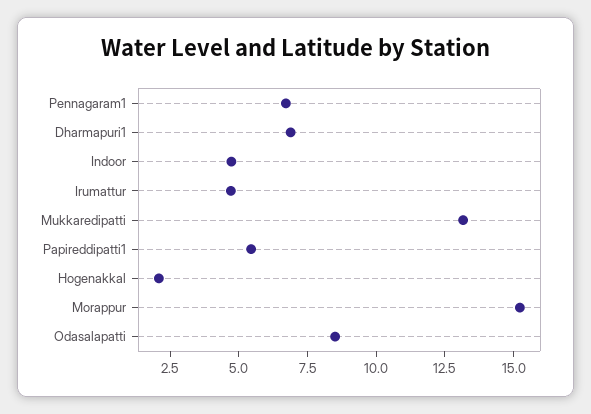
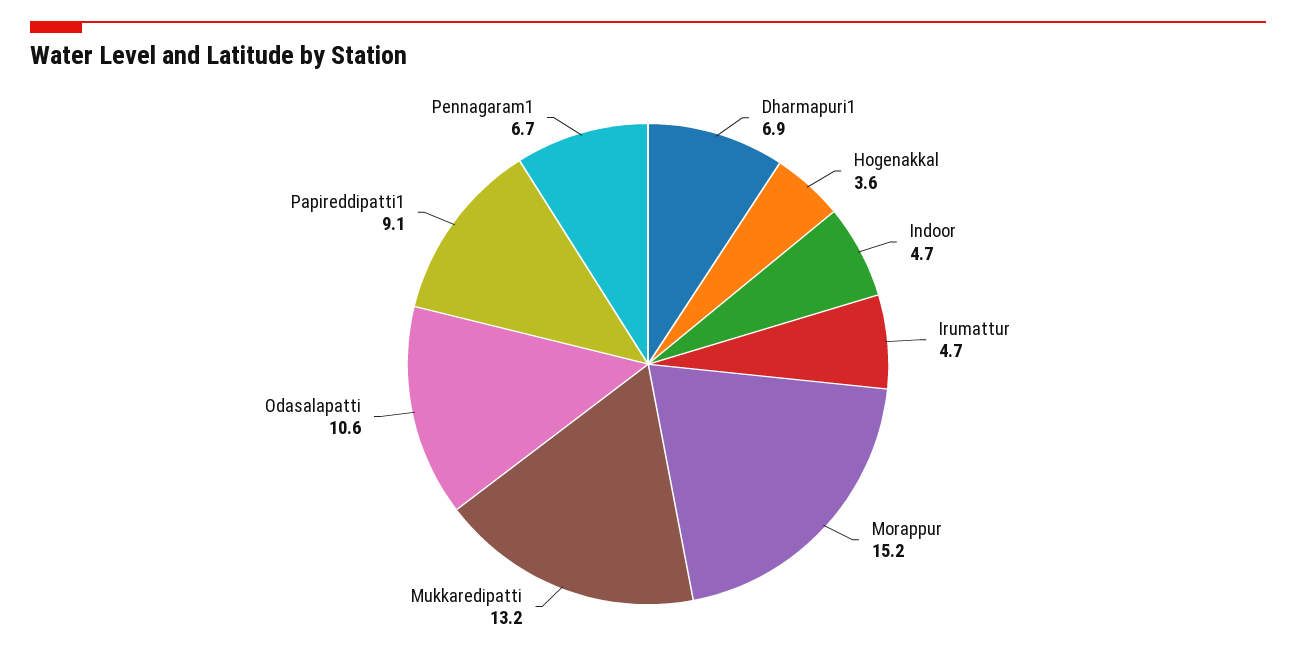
  {
    "Pennagaram1": 6.7,
    "Dharmapuri1": 6.9,
    "Indoor": 4.7,
    "Irumattur": 4.7,
    "Mukkaredipatti": 13.2,
-   "Papireddipatti1": 5.5,
+   "Papireddipatti1": 9.1,
-   "Hogenakkal": 2,
+   "Hogenakkal": 3.6,
    "Morappur": 15.2,
-   "Odasalapatti": 8.5
+   "Odasalapatti": 10.6
  }

